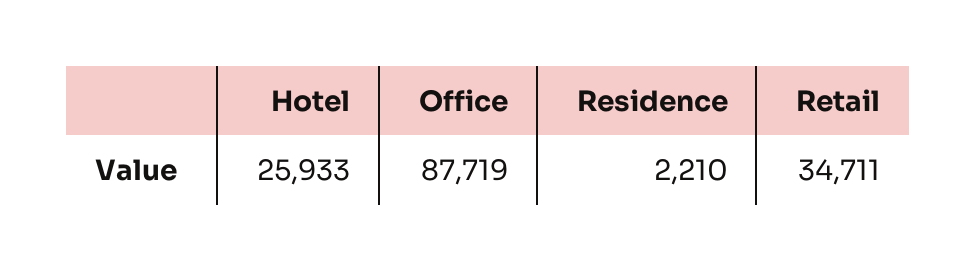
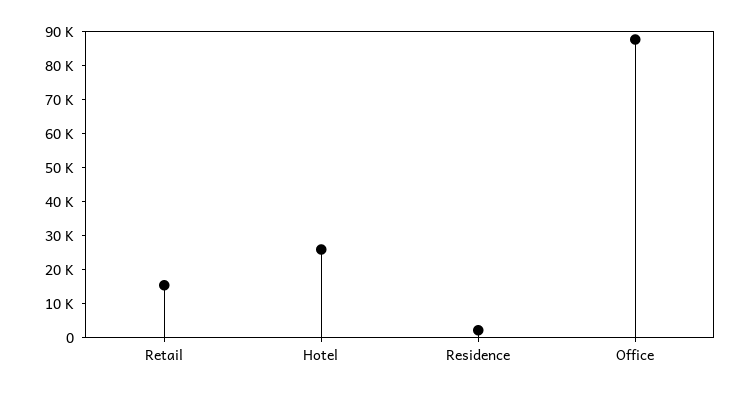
  {
    "Hotel": 25933,
    "Office": 87719,
    "Residence": 2210,
-   "Retail": 34711
+   "Retail": 15000
  }

